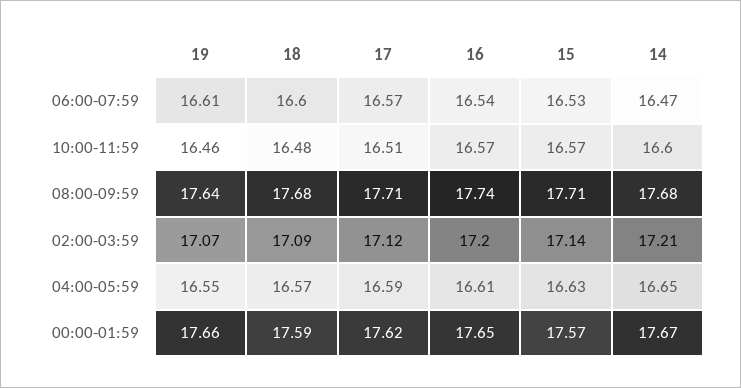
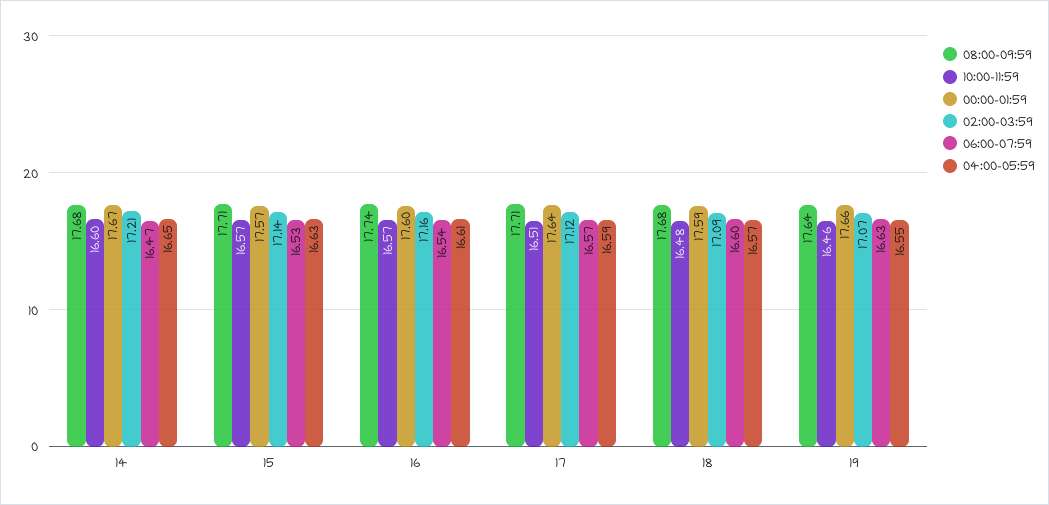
  {
    "06:00-07:59": {
-     "19": 16.61,
+     "19": 16.63,
      "18": 16.6,
      "17": 16.57,
      "16": 16.54,
      "15": 16.53,
      "14": 16.47
    },
    "10:00-11:59": {
      "19": 16.46,
      "18": 16.48,
      "17": 16.51,
      "16": 16.57,
      "15": 16.57,
      "14": 16.6
    },
    "08:00-09:59": {
      "19": 17.64,
      "18": 17.68,
      "17": 17.71,
      "16": 17.74,
      "15": 17.71,
      "14": 17.68
    },
    "02:00-03:59": {
      "19": 17.07,
      "18": 17.09,
      "17": 17.12,
-     "16": 17.2,
+     "16": 17.16,
      "15": 17.14,
      "14": 17.21
    },
    "04:00-05:59": {
      "19": 16.55,
      "18": 16.57,
      "17": 16.59,
      "16": 16.61,
      "15": 16.63,
      "14": 16.65
    },
    "00:00-01:59": {
      "19": 17.66,
      "18": 17.59,
-     "17": 17.62,
+     "17": 17.64,
-     "16": 17.65,
+     "16": 17.6,
      "15": 17.57,
      "14": 17.67
    }
  }

